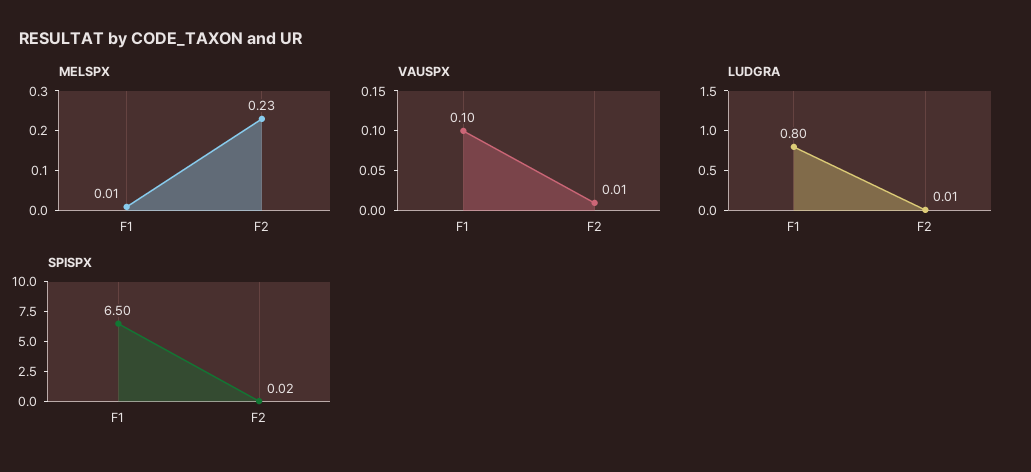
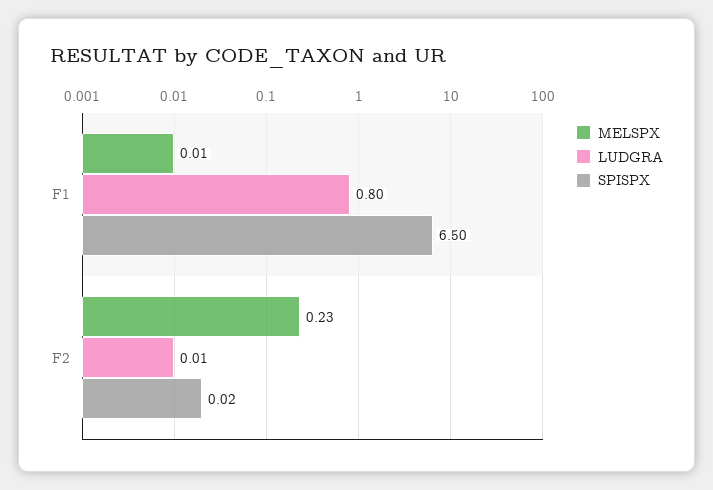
  {
    "MELSPX": {
      "F1": 0.01,
      "F2": 0.23
    },
-   "VAUSPX": {
-     "F1": 0.1,
-     "F2": 0.01
-   },
    "LUDGRA": {
      "F1": 0.8,
      "F2": 0.01
    },
    "SPISPX": {
      "F1": 6.5,
      "F2": 0.02
    }
  }

